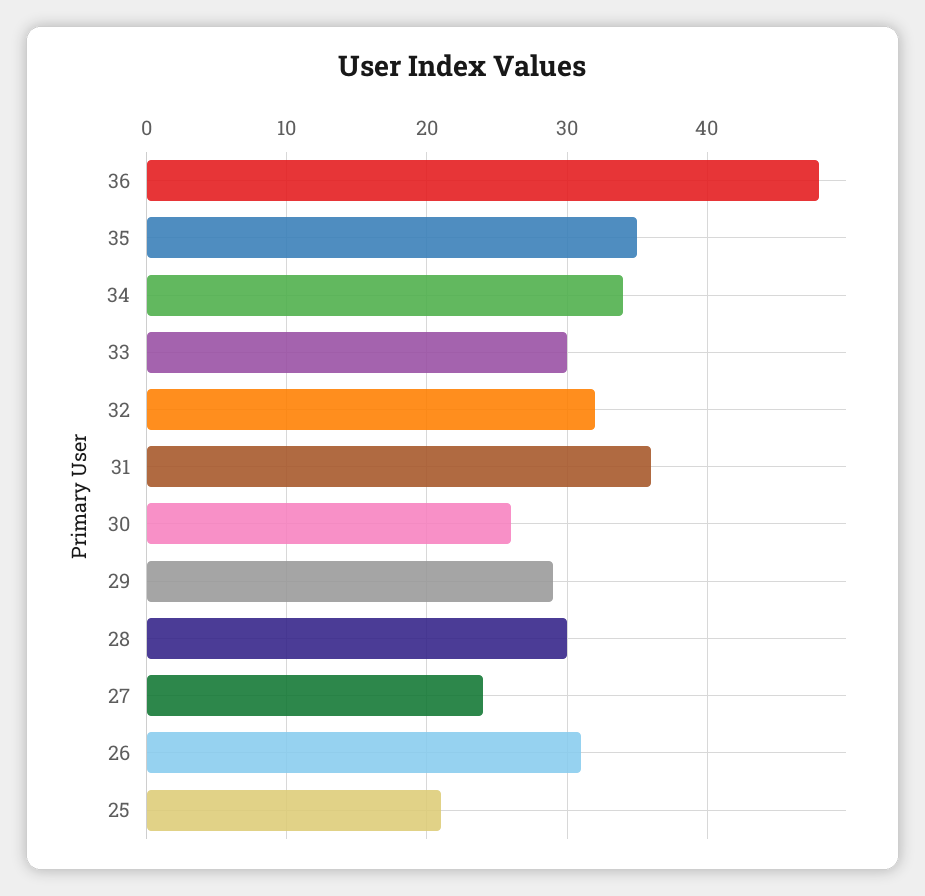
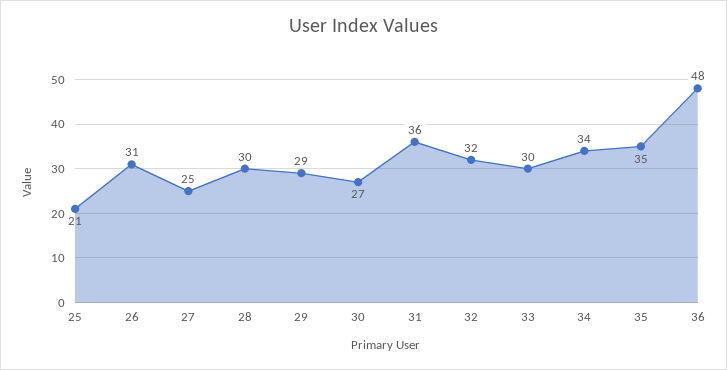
  {
    "36": 48,
    "35": 35,
    "34": 34,
    "33": 30,
    "32": 32,
    "31": 36,
-   "30": 26,
+   "30": 27,
    "29": 29,
    "28": 30,
-   "27": 24,
+   "27": 25,
    "26": 31,
    "25": 21
  }

